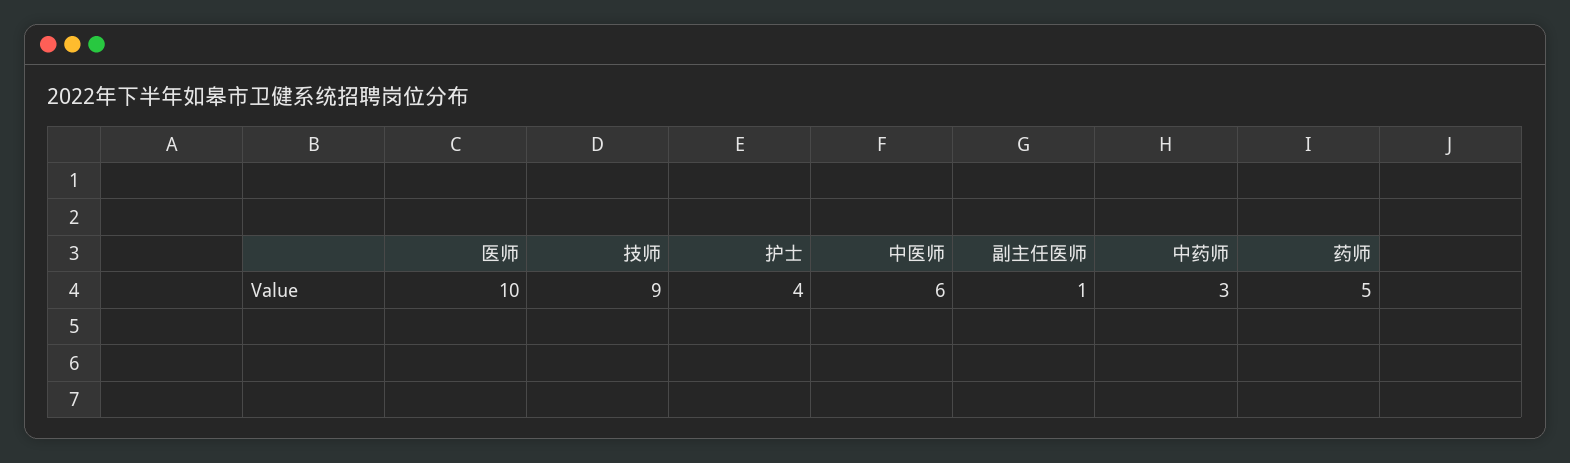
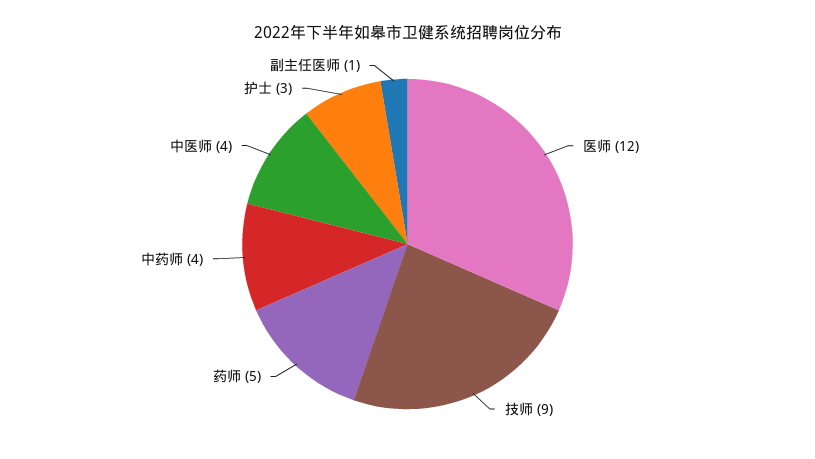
  {
-   "医师": 10,
+   "医师": 12,
    "技师": 9,
-   "护士": 4,
+   "护士": 3,
-   "中医师": 6,
+   "中医师": 4,
    "副主任医师": 1,
-   "中药师": 3,
+   "中药师": 4,
    "药师": 5
  }

